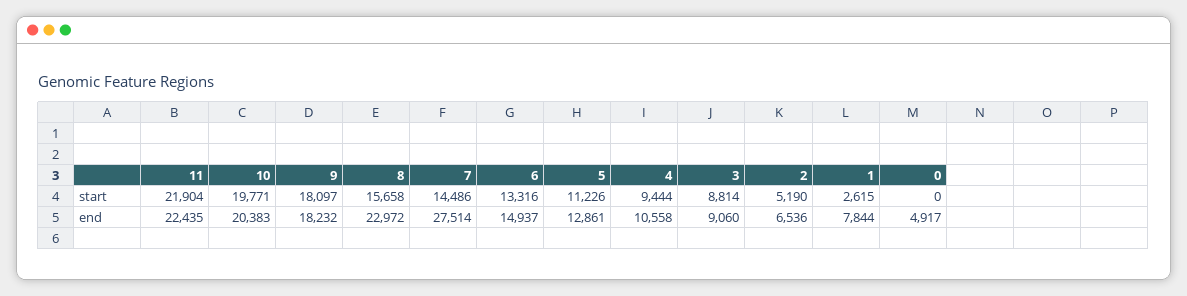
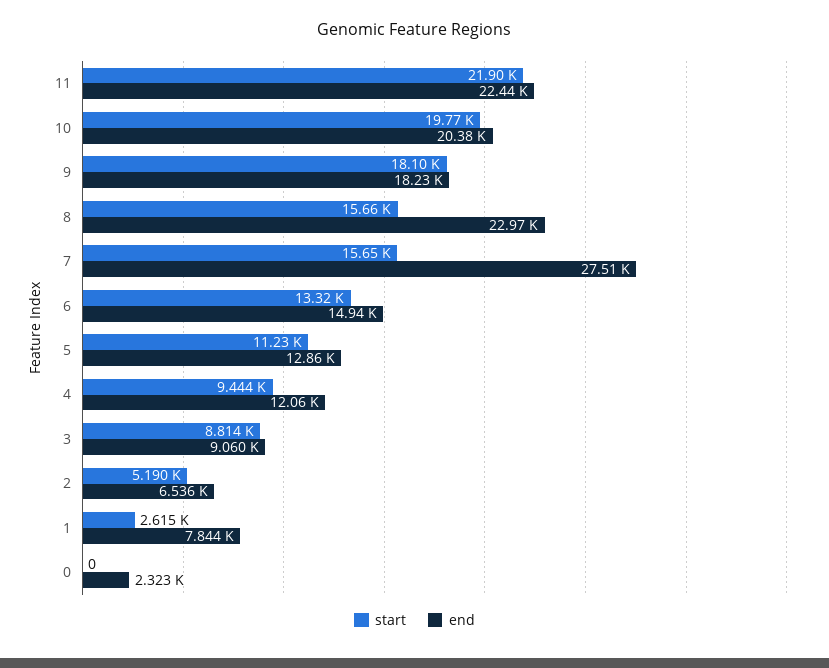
  {
    "start": {
      "11": 21904,
      "10": 19771,
      "9": 18097,
      "8": 15658,
-     "7": 14486,
+     "7": 15650,
      "6": 13316,
      "5": 11226,
      "4": 9444,
      "3": 8814,
      "2": 5190,
      "1": 2615,
      "0": 0
    },
    "end": {
      "11": 22435,
      "10": 20383,
      "9": 18232,
      "8": 22972,
      "7": 27514,
      "6": 14937,
      "5": 12861,
-     "4": 10558,
+     "4": 12060,
      "3": 9060,
      "2": 6536,
      "1": 7844,
-     "0": 4917
+     "0": 2323
    }
  }

